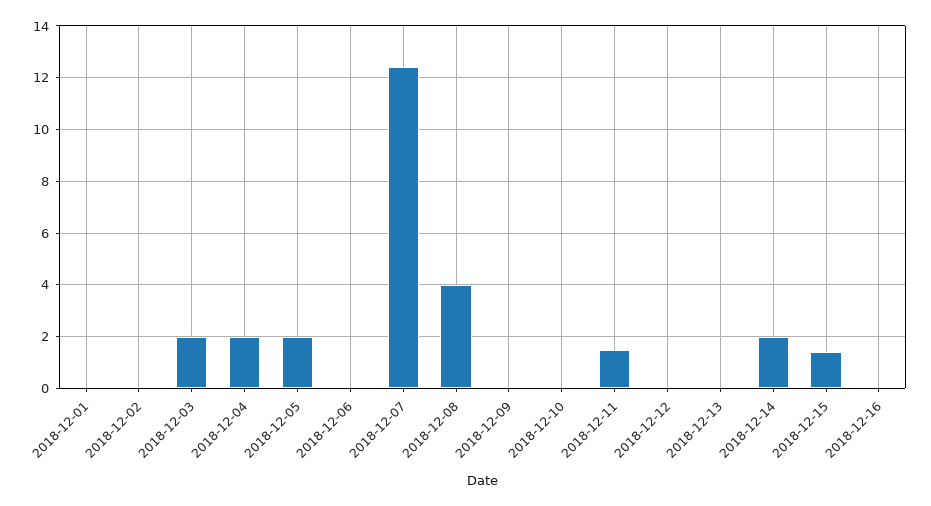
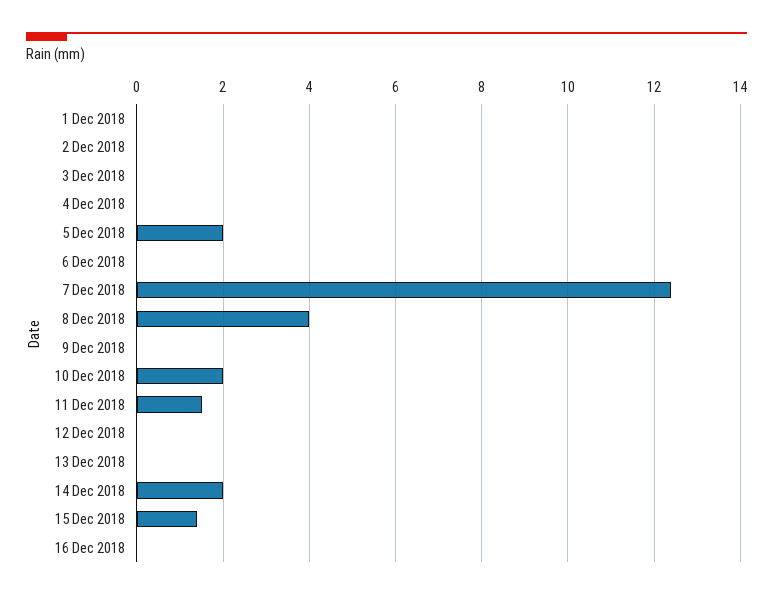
  {
    "2018-12-01": 0,
    "2018-12-02": 0,
-   "2018-12-03": 2,
+   "2018-12-03": 0,
-   "2018-12-04": 2,
+   "2018-12-04": 0,
    "2018-12-05": 2,
    "2018-12-06": 0,
    "2018-12-07": 12.5,
    "2018-12-08": 4,
    "2018-12-09": 0,
-   "2018-12-10": 0,
+   "2018-12-10": 2,
    "2018-12-11": 1.5,
    "2018-12-12": 0,
    "2018-12-13": 0,
    "2018-12-14": 2,
    "2018-12-15": 1.5,
    "2018-12-16": 0
  }

